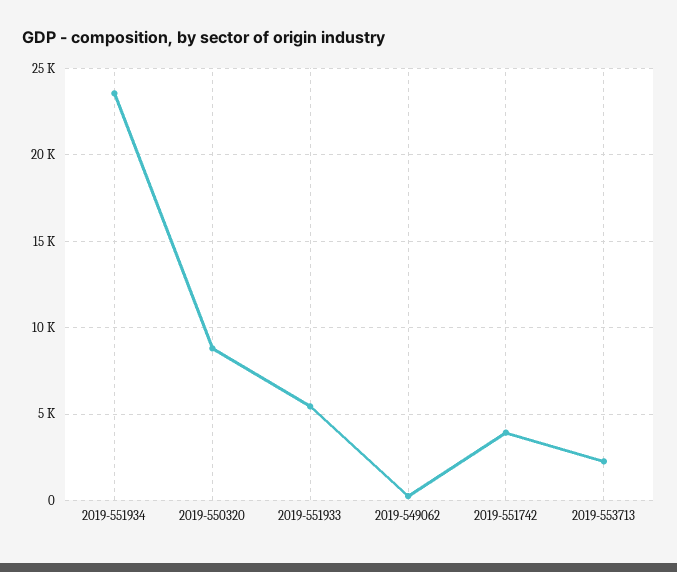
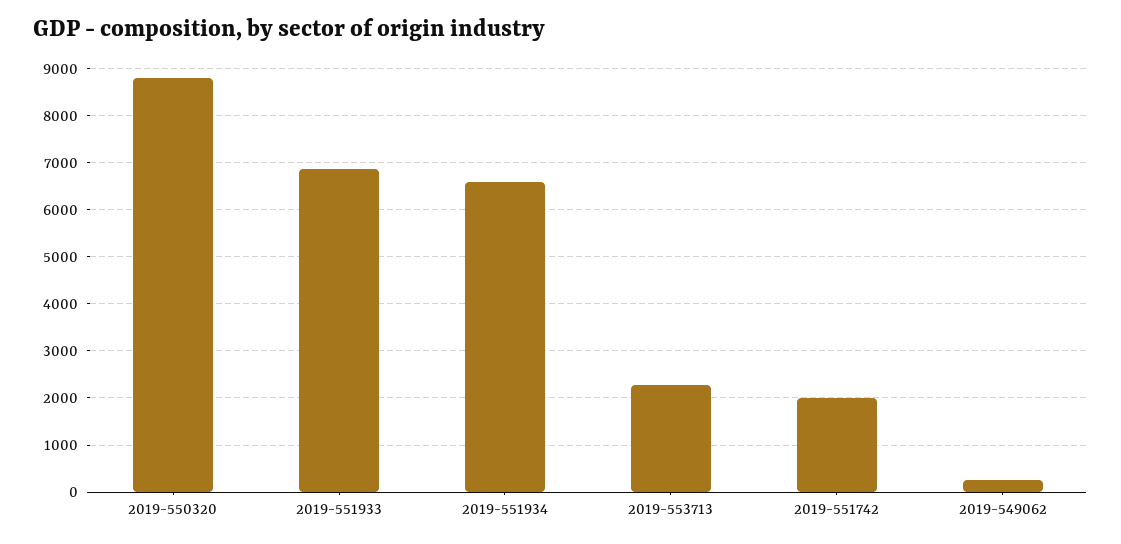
  {
-   "2019-551934": 23500,
+   "2019-551934": 6600,
    "2019-550320": 8800,
-   "2019-551933": 5500,
+   "2019-551933": 6800,
    "2019-549062": 200,
-   "2019-551742": 4000,
+   "2019-551742": 2000,
    "2019-553713": 2200
  }

